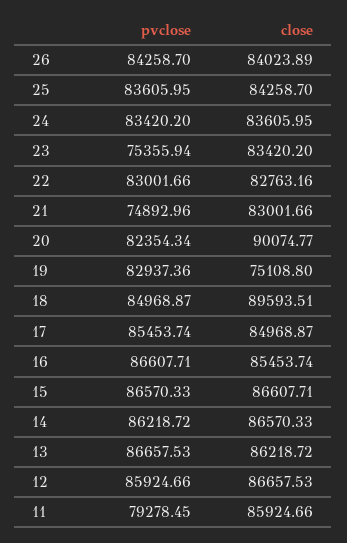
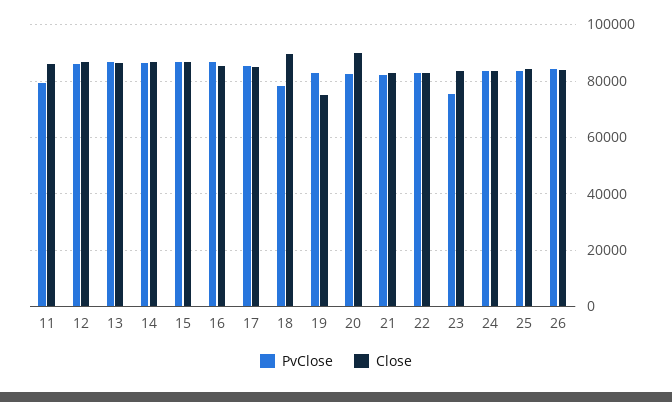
  {
    "pvclose": {
      "26": 84258.7,
      "25": 83605.95,
      "24": 83420.2,
      "23": 75355.94,
      "22": 83001.66,
-     "21": 74892.96,
+     "21": 82500,
      "20": 82354.34,
      "19": 82937.36,
-     "18": 84968.87,
+     "18": 77500,
      "17": 85453.74,
      "16": 86607.71,
      "15": 86570.33,
      "14": 86218.72,
      "13": 86657.53,
      "12": 85924.66,
      "11": 79278.45
    },
    "close": {
      "26": 84023.89,
      "25": 84258.7,
      "24": 83605.95,
      "23": 83420.2,
      "22": 82763.16,
      "21": 83001.66,
      "20": 90074.77,
      "19": 75108.8,
      "18": 89593.51,
      "17": 84968.87,
      "16": 85453.74,
      "15": 86607.71,
      "14": 86570.33,
      "13": 86218.72,
      "12": 86657.53,
      "11": 85924.66
    }
  }

